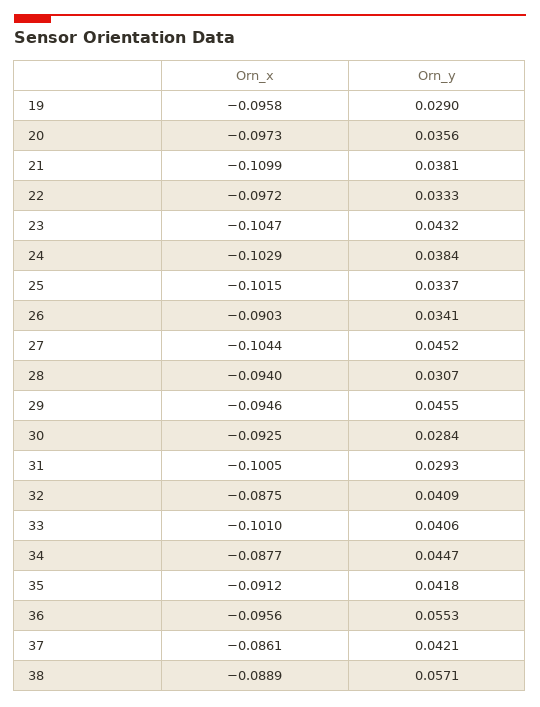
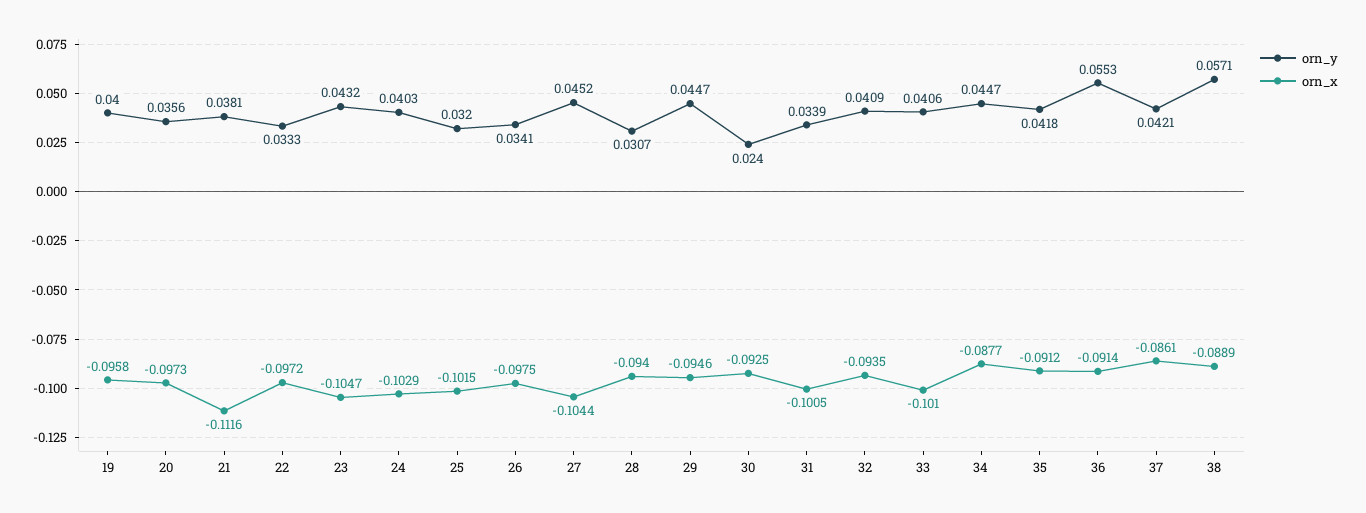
  {
    "Orn_x": {
      "19": -0.0958,
      "20": -0.0973,
-     "21": -0.1099,
+     "21": -0.1116,
      "22": -0.0972,
      "23": -0.1047,
      "24": -0.1029,
      "25": -0.1015,
-     "26": -0.0903,
+     "26": -0.0975,
      "27": -0.1044,
      "28": -0.094,
      "29": -0.0946,
      "30": -0.0925,
      "31": -0.1005,
-     "32": -0.0875,
+     "32": -0.0935,
      "33": -0.101,
      "34": -0.0877,
      "35": -0.0912,
-     "36": -0.0956,
+     "36": -0.0914,
      "37": -0.0861,
      "38": -0.0889
    },
    "Orn_y": {
-     "19": 0.029,
+     "19": 0.04,
      "20": 0.0356,
      "21": 0.0381,
      "22": 0.0333,
      "23": 0.0432,
-     "24": 0.0384,
+     "24": 0.0403,
-     "25": 0.0337,
+     "25": 0.032,
      "26": 0.0341,
      "27": 0.0452,
      "28": 0.0307,
-     "29": 0.0455,
+     "29": 0.0447,
-     "30": 0.0284,
+     "30": 0.024,
-     "31": 0.0293,
+     "31": 0.0339,
      "32": 0.0409,
      "33": 0.0406,
      "34": 0.0447,
      "35": 0.0418,
      "36": 0.0553,
      "37": 0.0421,
      "38": 0.0571
    }
  }

